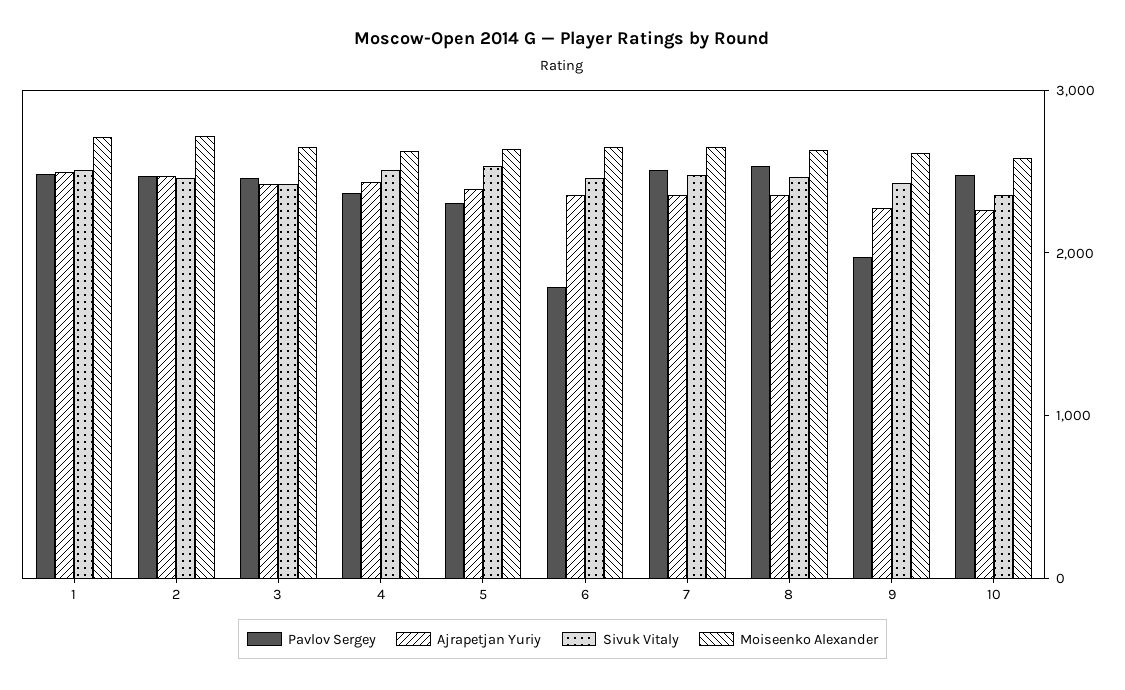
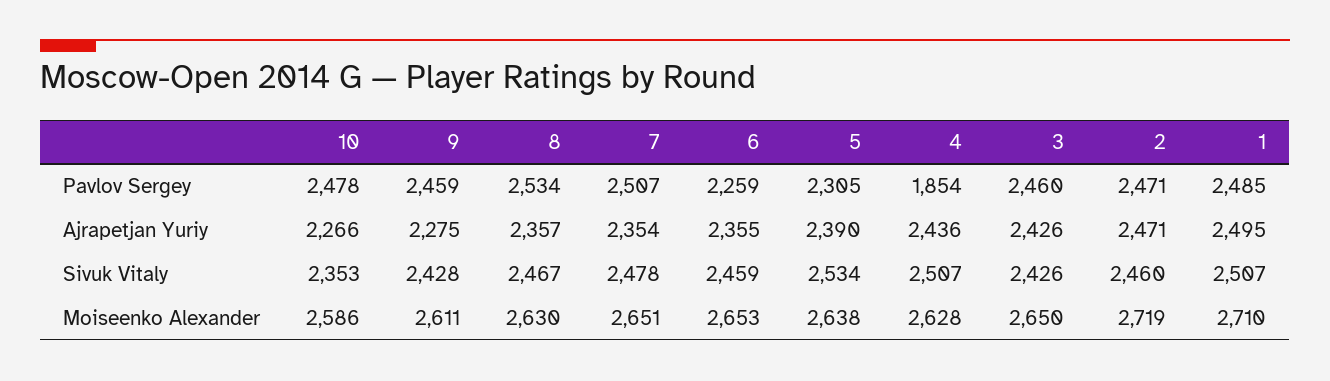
  {
    "Pavlov Sergey": {
      "1": 2485,
      "2": 2471,
      "3": 2460,
-     "4": 2400,
+     "4": 1854,
      "5": 2305,
-     "6": 1800,
+     "6": 2259,
      "7": 2507,
      "8": 2534,
-     "9": 2000,
+     "9": 2459,
      "10": 2478
    },
    "Ajrapetjan Yuriy": {
      "1": 2495,
      "2": 2471,
      "3": 2426,
      "4": 2436,
      "5": 2390,
      "6": 2355,
      "7": 2354,
      "8": 2357,
      "9": 2275,
      "10": 2266
    },
    "Sivuk Vitaly": {
      "1": 2507,
      "2": 2460,
      "3": 2426,
      "4": 2507,
      "5": 2534,
      "6": 2459,
      "7": 2478,
      "8": 2467,
      "9": 2428,
      "10": 2353
    },
    "Moiseenko Alexander": {
      "1": 2710,
      "2": 2719,
      "3": 2650,
      "4": 2628,
      "5": 2638,
      "6": 2653,
      "7": 2651,
      "8": 2630,
      "9": 2611,
      "10": 2586
    }
  }

